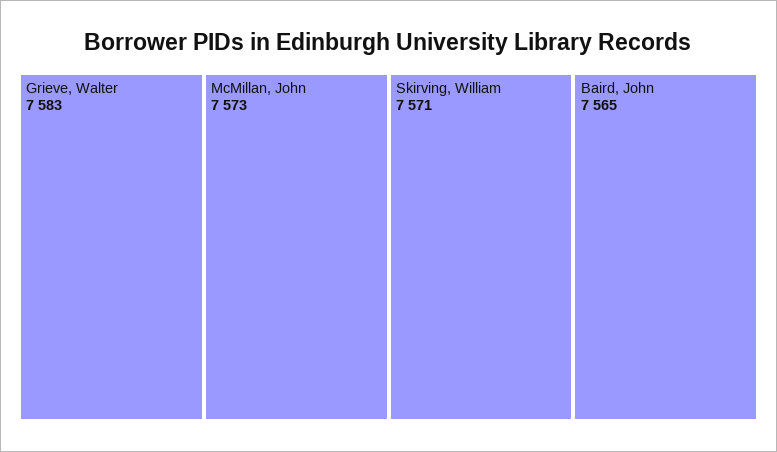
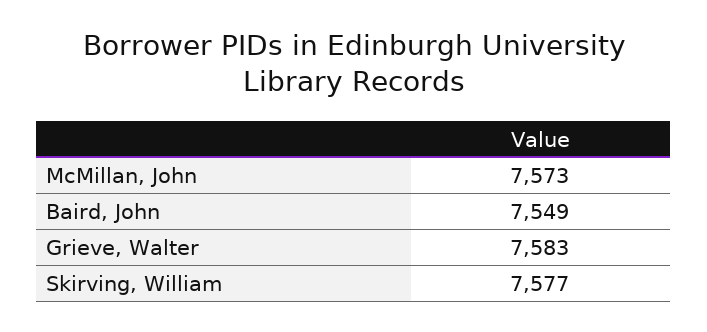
  {
    "Grieve, Walter": 7583,
    "McMillan, John": 7573,
-   "Skirving, William": 7571,
+   "Skirving, William": 7577,
-   "Baird, John": 7565
+   "Baird, John": 7549
  }

